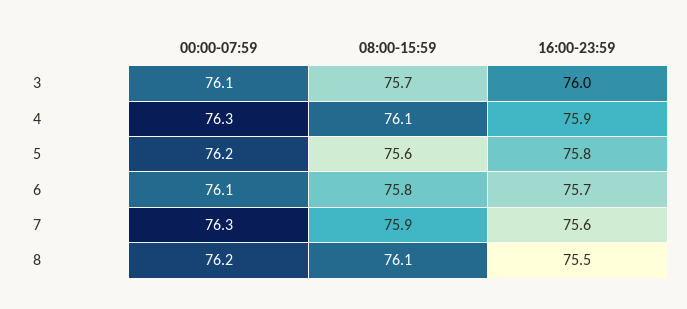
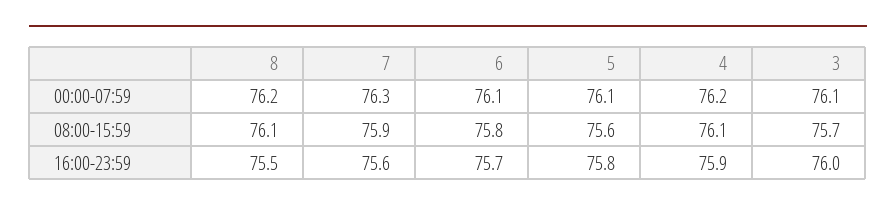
  {
    "00:00-07:59": {
      "3": 76.1,
-     "4": 76.3,
+     "4": 76.2,
-     "5": 76.2,
+     "5": 76.1,
      "6": 76.1,
      "7": 76.3,
      "8": 76.2
    },
    "08:00-15:59": {
      "3": 75.7,
      "4": 76.1,
      "5": 75.6,
      "6": 75.8,
      "7": 75.9,
      "8": 76.1
    },
    "16:00-23:59": {
      "3": 76,
      "4": 75.9,
      "5": 75.8,
      "6": 75.7,
      "7": 75.6,
      "8": 75.5
    }
  }

